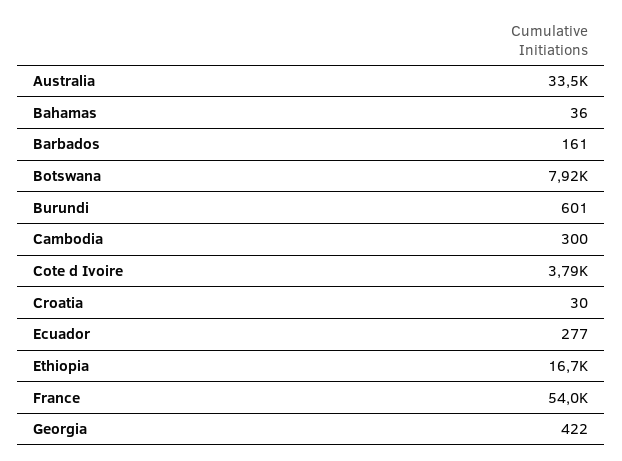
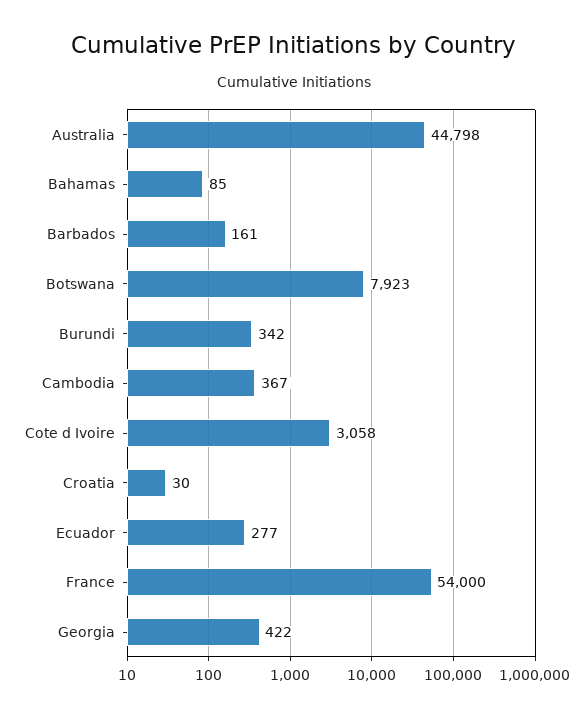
  {
-   "Australia": 33500,
+   "Australia": 44798,
-   "Bahamas": 36,
+   "Bahamas": 85,
    "Barbados": 161,
    "Botswana": 7923,
-   "Burundi": 601,
+   "Burundi": 342,
-   "Cambodia": 300,
+   "Cambodia": 367,
-   "Cote d Ivoire": 3790,
+   "Cote d Ivoire": 3058,
    "Croatia": 30,
    "Ecuador": 277,
-   "Ethiopia": 16700,
    "France": 54000,
    "Georgia": 422
  }

